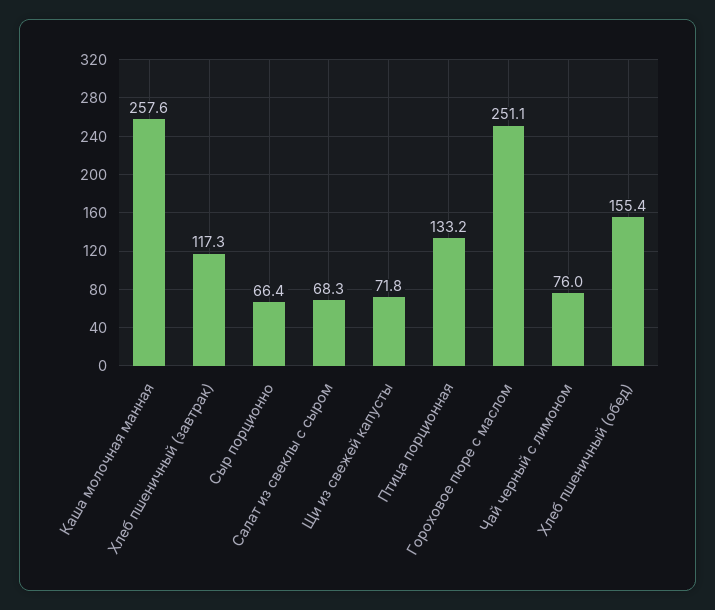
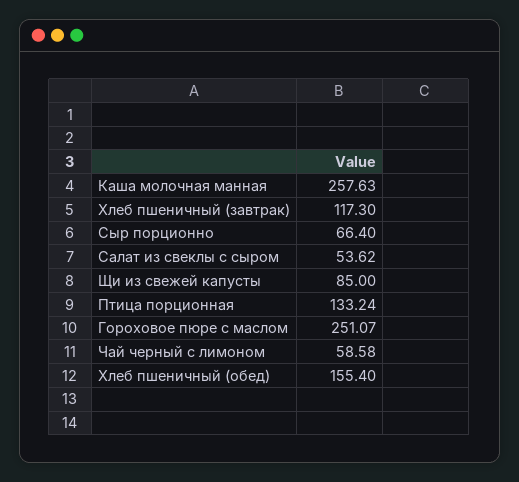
  {
    "Каша молочная манная": 257.63,
    "Хлеб пшеничный (завтрак)": 117.3,
    "Сыр порционно": 66.4,
-   "Салат из свеклы с сыром": 68.3,
+   "Салат из свеклы с сыром": 53.62,
-   "Щи из свежей капусты": 71.8,
+   "Щи из свежей капусты": 85,
    "Птица порционная": 133.24,
    "Гороховое пюре с маслом": 251.07,
-   "Чай черный с лимоном": 76,
+   "Чай черный с лимоном": 58.58,
    "Хлеб пшеничный (обед)": 155.4
  }

